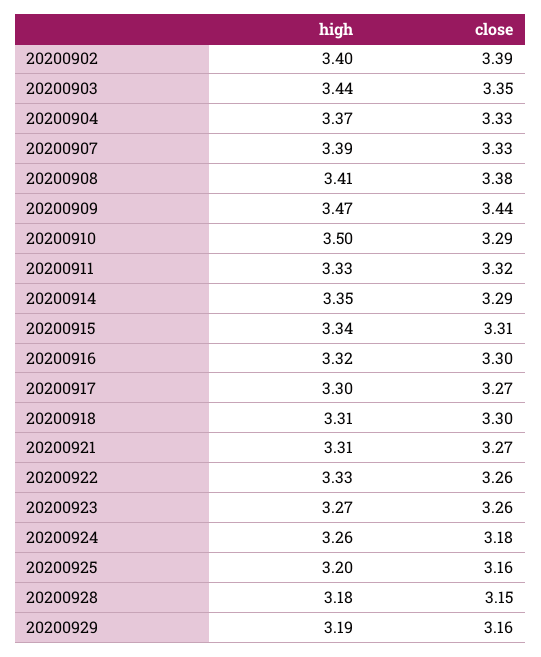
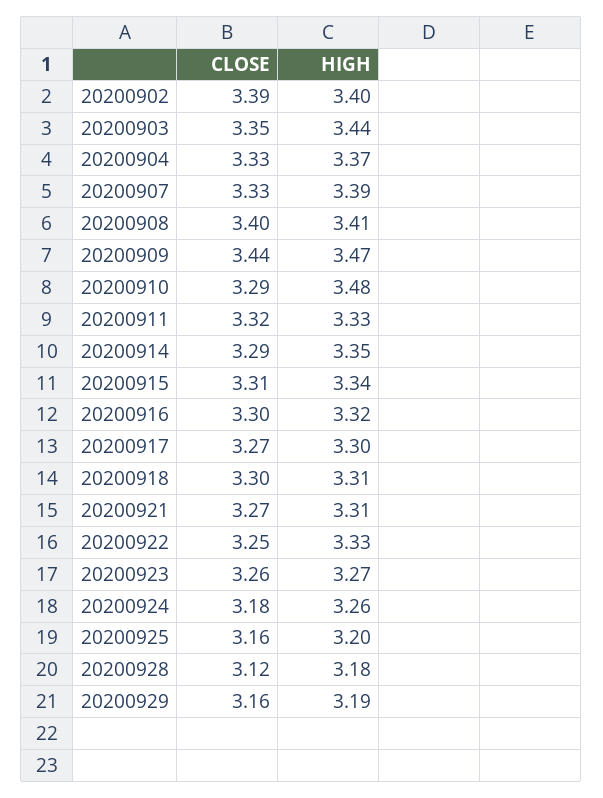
  {
    "high": {
      "20200902": 3.4,
      "20200903": 3.44,
      "20200904": 3.37,
      "20200907": 3.39,
      "20200908": 3.41,
      "20200909": 3.47,
-     "20200910": 3.5,
+     "20200910": 3.48,
      "20200911": 3.33,
      "20200914": 3.35,
      "20200915": 3.34,
      "20200916": 3.32,
      "20200917": 3.3,
      "20200918": 3.31,
      "20200921": 3.31,
      "20200922": 3.33,
      "20200923": 3.27,
      "20200924": 3.26,
      "20200925": 3.2,
      "20200928": 3.18,
      "20200929": 3.19
    },
    "close": {
      "20200902": 3.39,
      "20200903": 3.35,
      "20200904": 3.33,
      "20200907": 3.33,
-     "20200908": 3.38,
+     "20200908": 3.4,
      "20200909": 3.44,
      "20200910": 3.29,
      "20200911": 3.32,
      "20200914": 3.29,
      "20200915": 3.31,
      "20200916": 3.3,
      "20200917": 3.27,
      "20200918": 3.3,
      "20200921": 3.27,
-     "20200922": 3.26,
+     "20200922": 3.25,
      "20200923": 3.26,
      "20200924": 3.18,
      "20200925": 3.16,
-     "20200928": 3.15,
+     "20200928": 3.12,
      "20200929": 3.16
    }
  }

